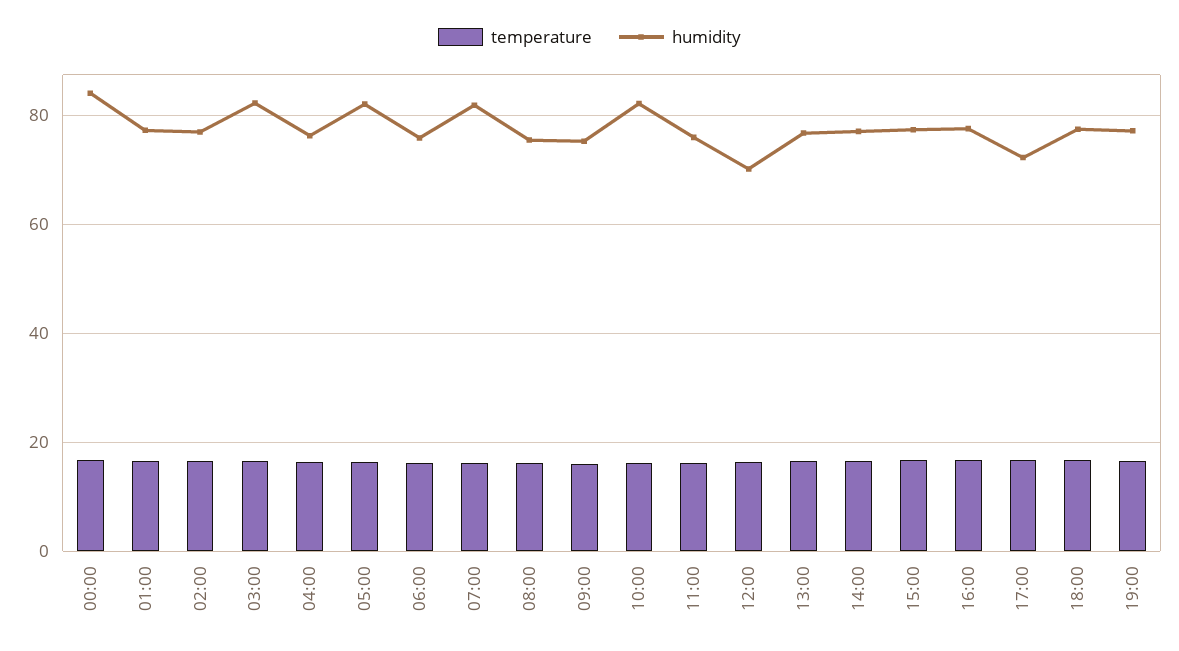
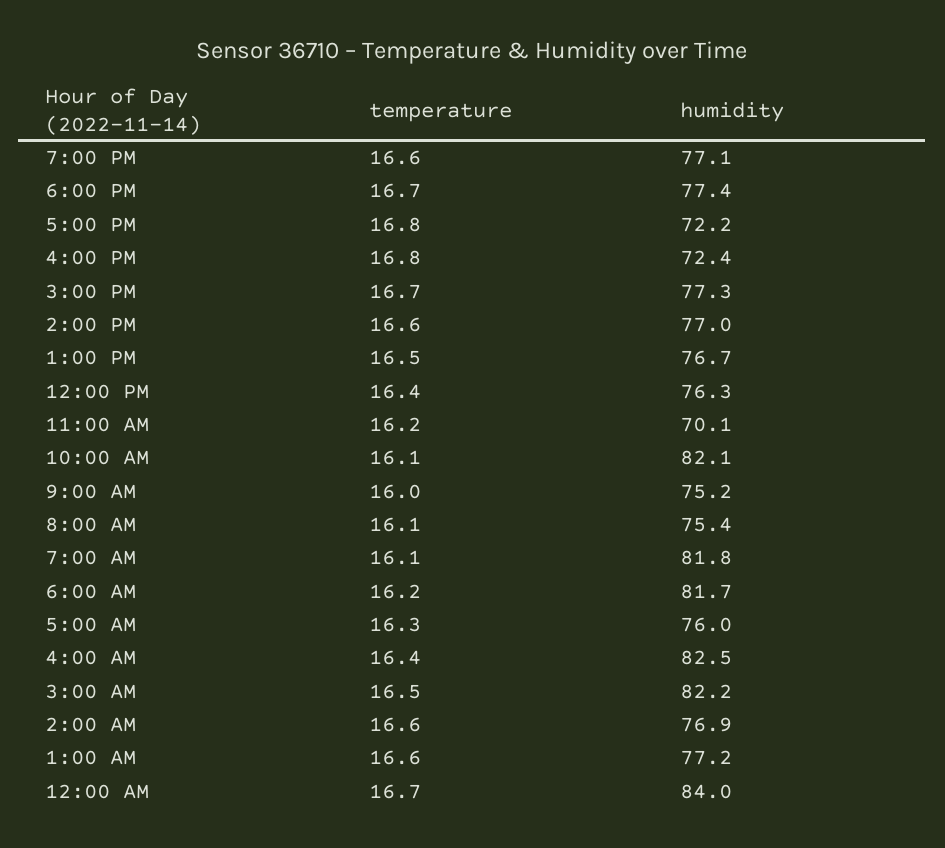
  {
    "temperature": {
      "00:00": 16.7,
      "01:00": 16.6,
      "02:00": 16.6,
      "03:00": 16.5,
      "04:00": 16.4,
      "05:00": 16.3,
      "06:00": 16.2,
      "07:00": 16.1,
      "08:00": 16.1,
      "09:00": 16,
      "10:00": 16.1,
      "11:00": 16.2,
      "12:00": 16.4,
      "13:00": 16.5,
      "14:00": 16.6,
      "15:00": 16.7,
      "16:00": 16.8,
      "17:00": 16.8,
      "18:00": 16.7,
      "19:00": 16.6
    },
    "humidity": {
      "00:00": 84,
      "01:00": 77.2,
      "02:00": 76.9,
      "03:00": 82.2,
-     "04:00": 76,
+     "04:00": 82.5,
-     "05:00": 82,
+     "05:00": 76,
-     "06:00": 76,
+     "06:00": 81.7,
      "07:00": 81.8,
      "08:00": 75.4,
      "09:00": 75.2,
      "10:00": 82.1,
-     "11:00": 76,
+     "11:00": 70.1,
-     "12:00": 70,
+     "12:00": 76.3,
      "13:00": 76.7,
      "14:00": 77,
      "15:00": 77.3,
-     "16:00": 78,
+     "16:00": 72.4,
      "17:00": 72.2,
      "18:00": 77.4,
      "19:00": 77.1
    }
  }

